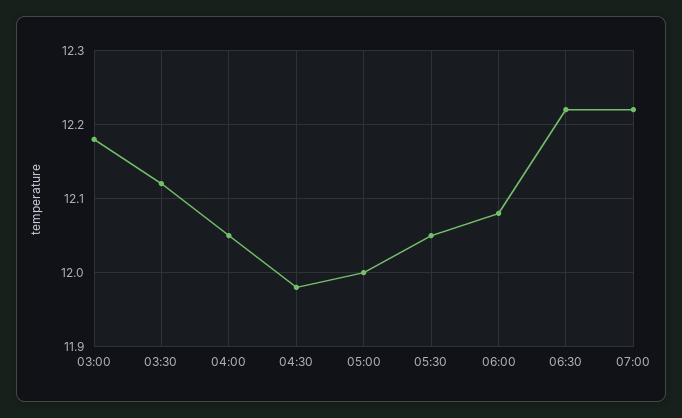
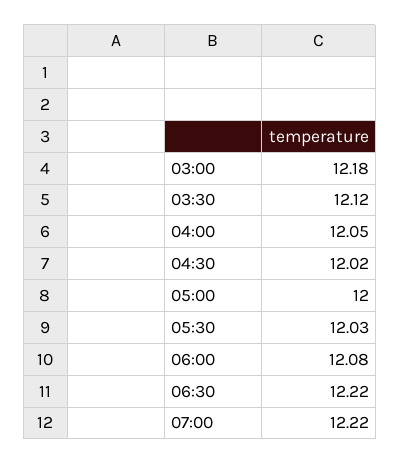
  {
    "03:00": 12.18,
    "03:30": 12.12,
    "04:00": 12.05,
-   "04:30": 11.98,
+   "04:30": 12.02,
    "05:00": 12,
-   "05:30": 12.05,
+   "05:30": 12.03,
    "06:00": 12.08,
    "06:30": 12.22,
    "07:00": 12.22
  }

